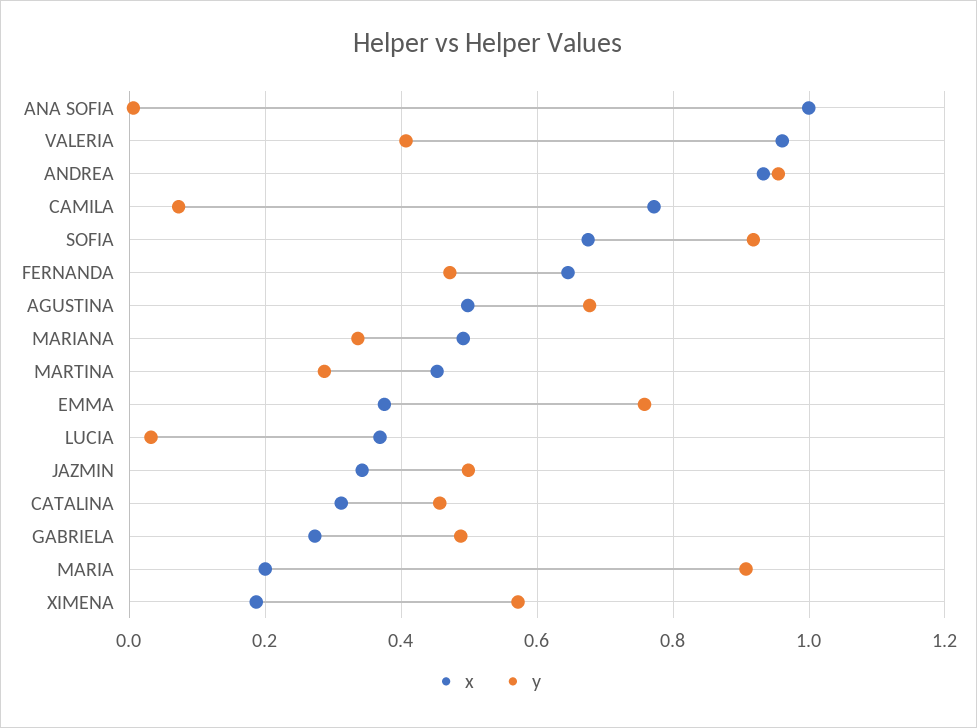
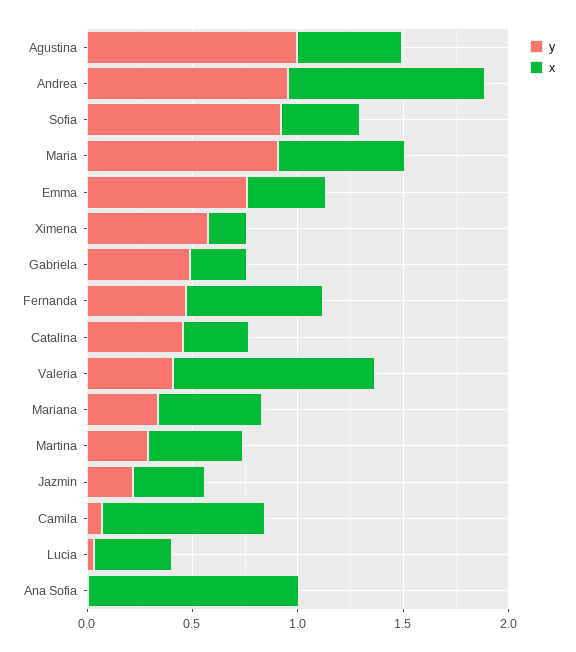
  {
    "x": {
      "ANA SOFIA": 1,
      "VALERIA": 0.96,
      "ANDREA": 0.94,
      "CAMILA": 0.78,
-     "SOFIA": 0.68,
+     "SOFIA": 0.4,
      "FERNANDA": 0.64,
      "AGUSTINA": 0.5,
      "MARIANA": 0.5,
      "MARTINA": 0.46,
      "EMMA": 0.38,
      "LUCIA": 0.36,
      "JAZMIN": 0.34,
      "CATALINA": 0.32,
      "GABRIELA": 0.28,
-     "MARIA": 0.2,
+     "MARIA": 0.6,
      "XIMENA": 0.18
    },
    "y": {
      "ANA SOFIA": 0,
      "VALERIA": 0.4,
      "ANDREA": 0.96,
      "CAMILA": 0.08,
      "SOFIA": 0.92,
      "FERNANDA": 0.48,
-     "AGUSTINA": 0.68,
+     "AGUSTINA": 1,
      "MARIANA": 0.34,
      "MARTINA": 0.28,
      "EMMA": 0.76,
      "LUCIA": 0.04,
-     "JAZMIN": 0.5,
+     "JAZMIN": 0.2,
      "CATALINA": 0.46,
      "GABRIELA": 0.48,
      "MARIA": 0.9,
      "XIMENA": 0.58
    }
  }

